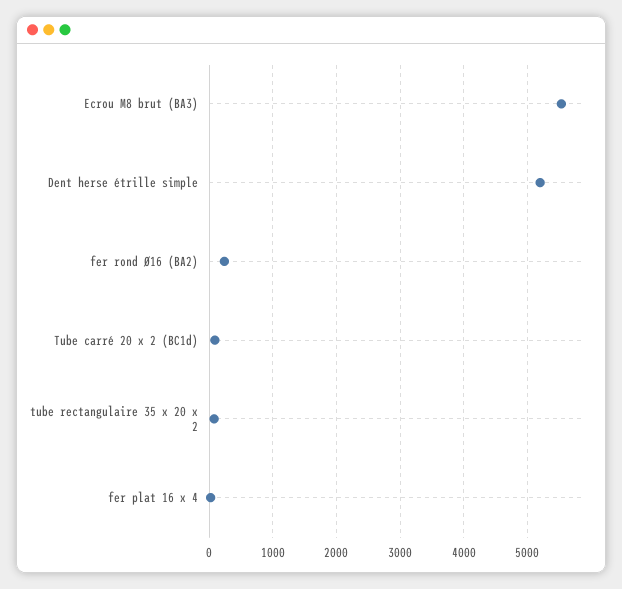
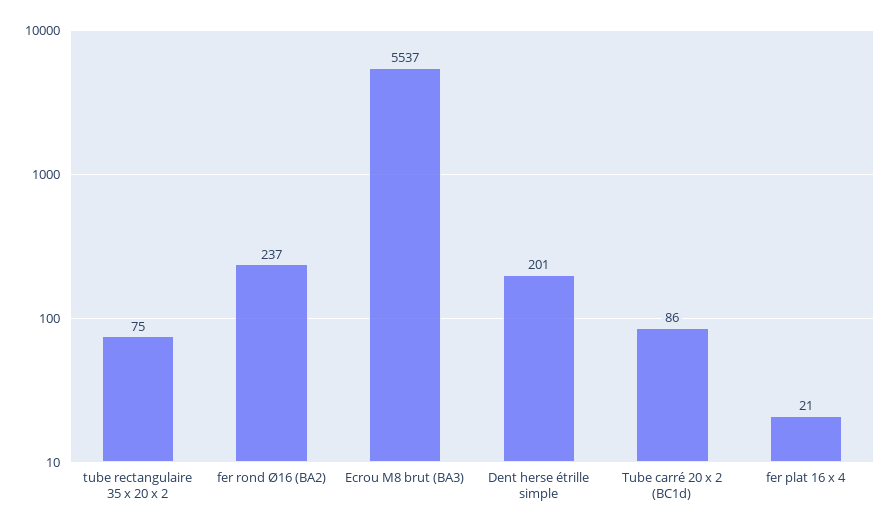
  {
    "Ecrou M8 brut (BA3)": 5537,
-   "Dent herse étrille simple": 5200,
+   "Dent herse étrille simple": 201,
    "fer rond Ø16 (BA2)": 237,
    "Tube carré 20 x 2 (BC1d)": 86,
    "tube rectangulaire 35 x 20 x 2": 75,
    "fer plat 16 x 4": 21
  }

